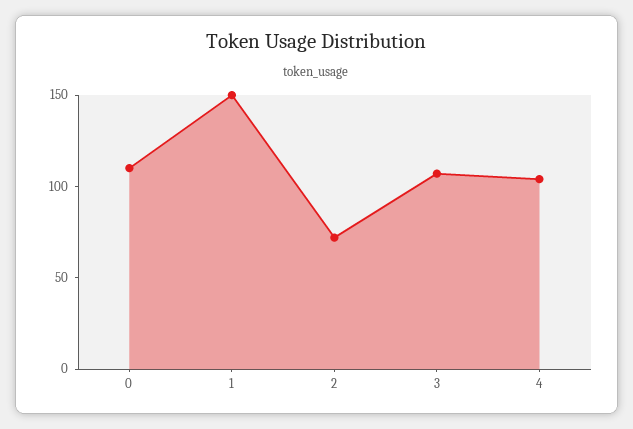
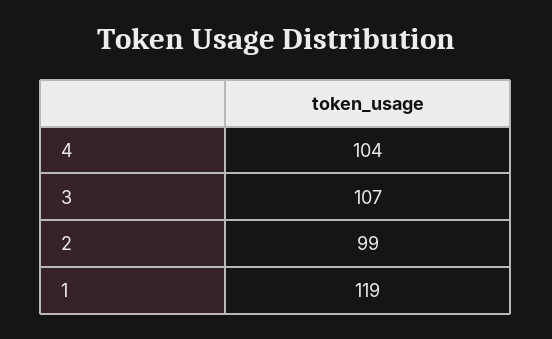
  {
-   "0": 110,
-   "1": 150,
+   "1": 119,
-   "2": 70,
+   "2": 99,
    "3": 107,
    "4": 104
  }

